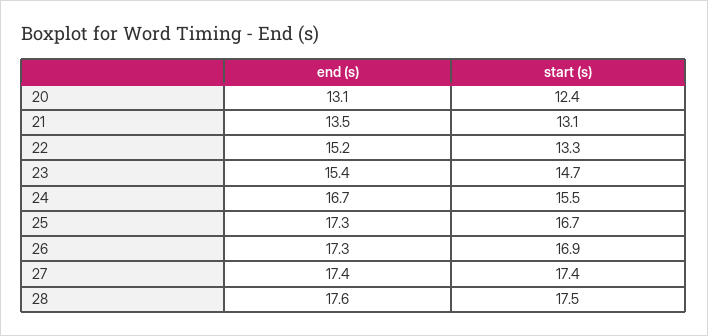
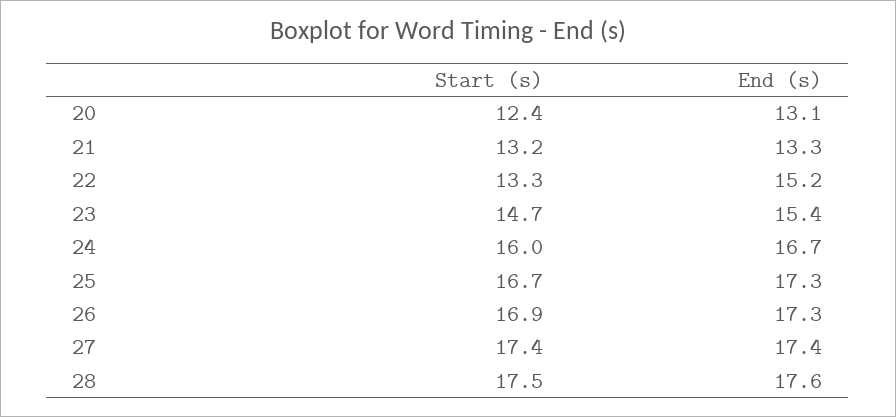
  {
    "end (s)": {
      "20": 13.1,
-     "21": 13.5,
+     "21": 13.3,
      "22": 15.2,
      "23": 15.4,
      "24": 16.7,
      "25": 17.3,
      "26": 17.3,
      "27": 17.4,
      "28": 17.6
    },
    "start (s)": {
      "20": 12.4,
-     "21": 13.1,
+     "21": 13.2,
      "22": 13.3,
      "23": 14.7,
-     "24": 15.5,
+     "24": 16,
      "25": 16.7,
      "26": 16.9,
      "27": 17.4,
      "28": 17.5
    }
  }

